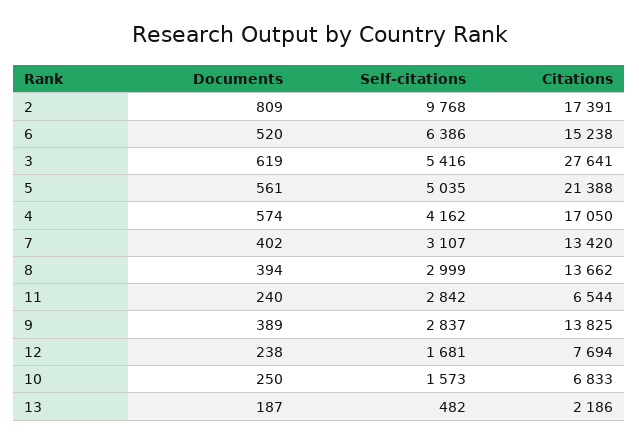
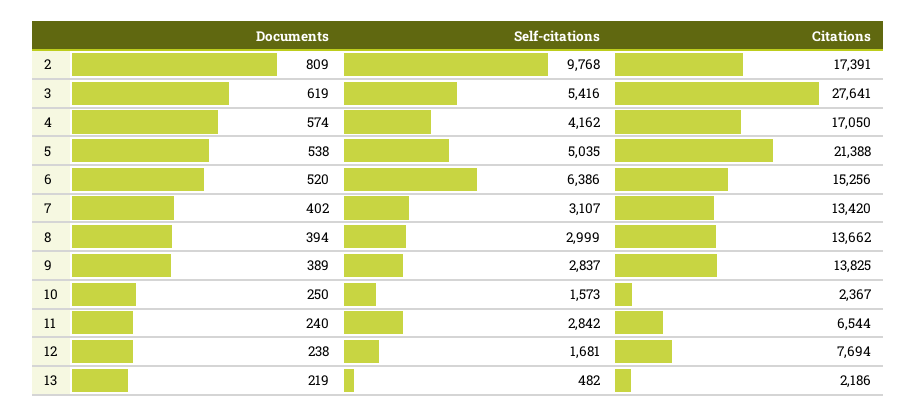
  {
    "Documents": {
      "2": 809,
      "6": 520,
      "3": 619,
-     "5": 561,
+     "5": 538,
      "4": 574,
      "7": 402,
      "8": 394,
      "11": 240,
      "9": 389,
      "12": 238,
      "10": 250,
-     "13": 187
+     "13": 219
    },
    "Self-citations": {
      "2": 9768,
      "6": 6386,
      "3": 5416,
      "5": 5035,
      "4": 4162,
      "7": 3107,
      "8": 2999,
      "11": 2842,
      "9": 2837,
      "12": 1681,
      "10": 1573,
      "13": 482
    },
    "Citations": {
      "2": 17391,
-     "6": 15238,
+     "6": 15256,
      "3": 27641,
      "5": 21388,
      "4": 17050,
      "7": 13420,
      "8": 13662,
      "11": 6544,
      "9": 13825,
      "12": 7694,
-     "10": 6833,
+     "10": 2367,
      "13": 2186
    }
  }

